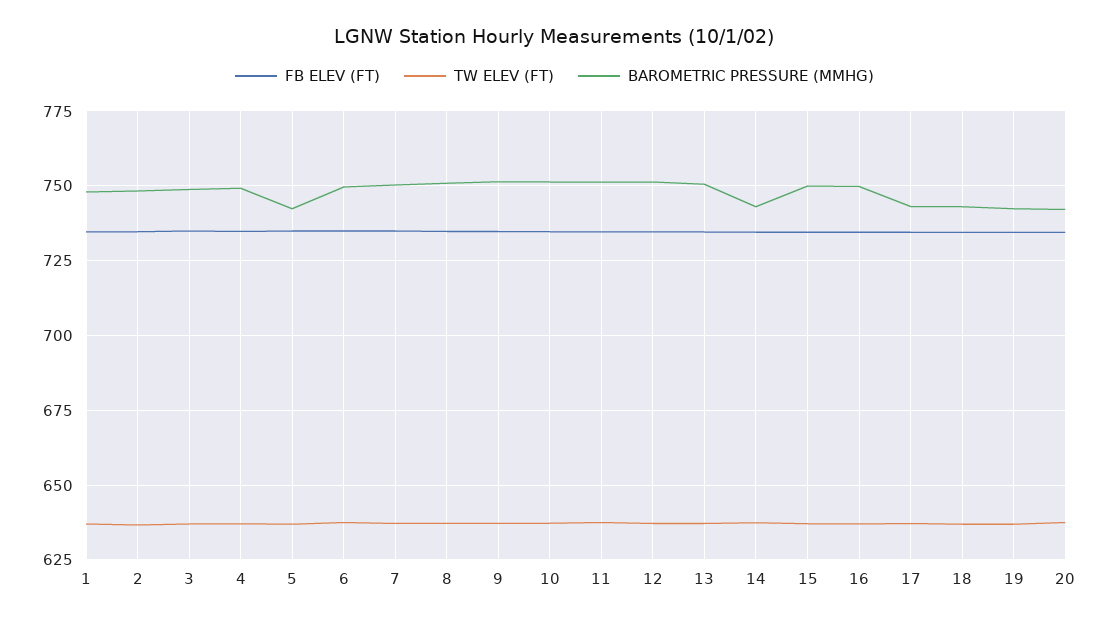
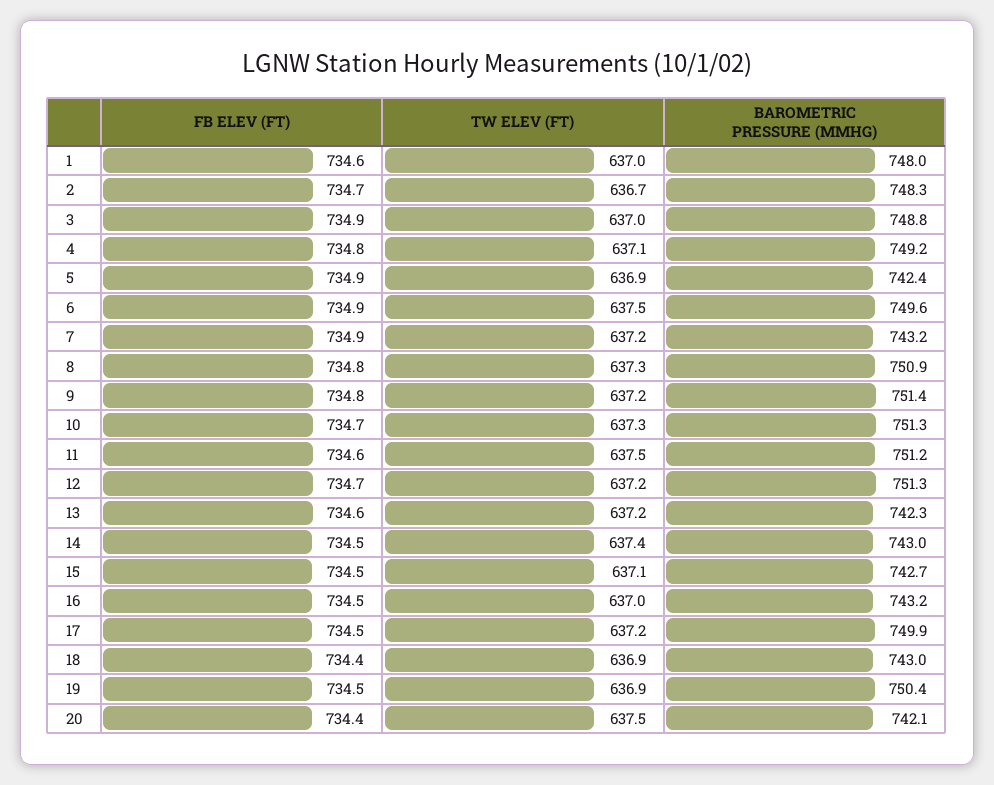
  {
    "FB ELEV (FT)": {
      "1": 734.6,
      "2": 734.7,
      "3": 734.9,
      "4": 734.8,
      "5": 734.9,
      "6": 734.9,
      "7": 734.9,
      "8": 734.8,
      "9": 734.8,
      "10": 734.7,
      "11": 734.6,
      "12": 734.7,
      "13": 734.6,
      "14": 734.5,
      "15": 734.5,
      "16": 734.5,
      "17": 734.5,
      "18": 734.4,
      "19": 734.5,
      "20": 734.4
    },
    "TW ELEV (FT)": {
      "1": 637,
      "2": 636.7,
      "3": 637,
      "4": 637.1,
      "5": 636.9,
      "6": 637.5,
      "7": 637.2,
      "8": 637.3,
      "9": 637.2,
      "10": 637.3,
      "11": 637.5,
      "12": 637.2,
      "13": 637.2,
      "14": 637.4,
      "15": 637.1,
      "16": 637,
      "17": 637.2,
      "18": 636.9,
      "19": 636.9,
      "20": 637.5
    },
    "BAROMETRIC PRESSURE (MMHG)": {
      "1": 748,
      "2": 748.3,
      "3": 748.8,
      "4": 749.2,
      "5": 742.4,
      "6": 749.6,
-     "7": 750,
+     "7": 743.2,
      "8": 750.9,
      "9": 751.4,
      "10": 751.3,
      "11": 751.2,
      "12": 751.3,
-     "13": 750,
+     "13": 742.3,
      "14": 743,
-     "15": 750,
+     "15": 742.7,
-     "16": 750,
+     "16": 743.2,
-     "17": 742.5,
+     "17": 749.9,
      "18": 743,
-     "19": 742.5,
+     "19": 750.4,
      "20": 742.1
    }
  }

